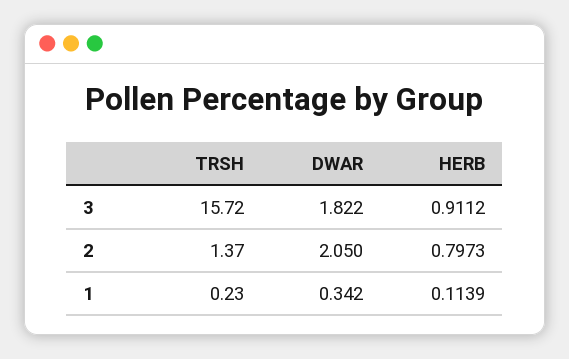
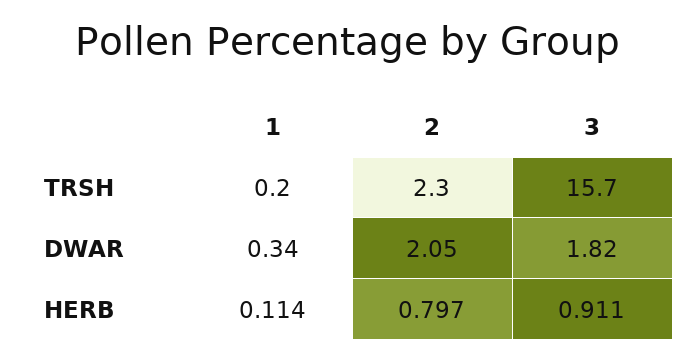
  {
    "TRSH": {
      "3": 15.72,
-     "2": 1.37,
+     "2": 2.3,
      "1": 0.23
    },
    "DWAR": {
      "3": 1.822,
      "2": 2.05,
      "1": 0.342
    },
    "HERB": {
      "3": 0.9112,
      "2": 0.7973,
      "1": 0.1139
    }
  }

